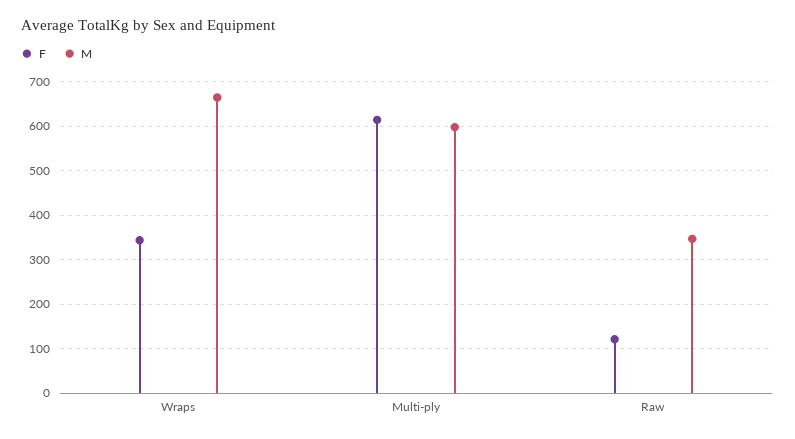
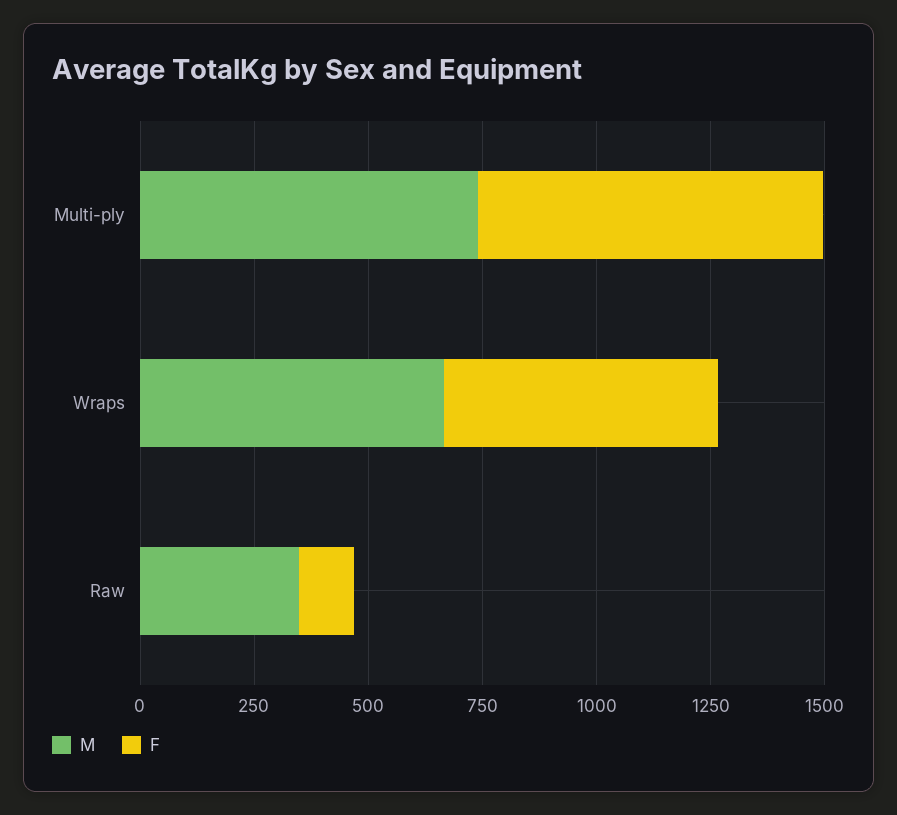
  {
    "F": {
-     "Wraps": 340,
+     "Wraps": 600,
-     "Multi-ply": 620,
+     "Multi-ply": 750,
      "Raw": 120
    },
    "M": {
      "Wraps": 660,
-     "Multi-ply": 600,
+     "Multi-ply": 750,
      "Raw": 340
    }
  }

